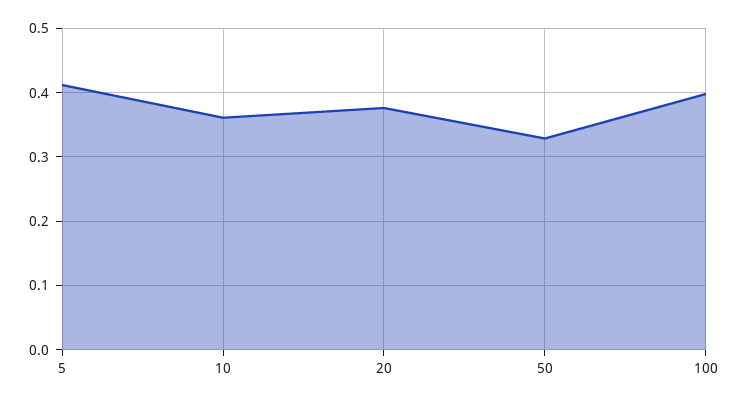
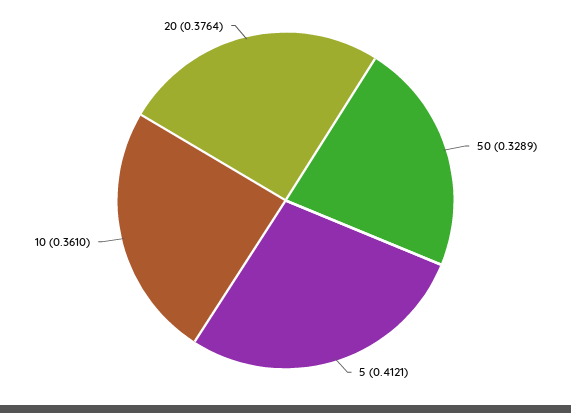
  {
    "5": 0.4121,
    "10": 0.361,
    "20": 0.3764,
-   "50": 0.3289,
+   "50": 0.3289
-   "100": 0.4
  }

